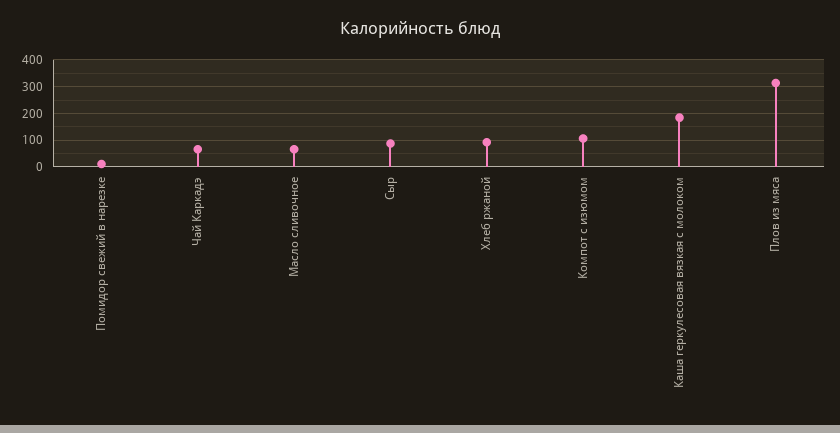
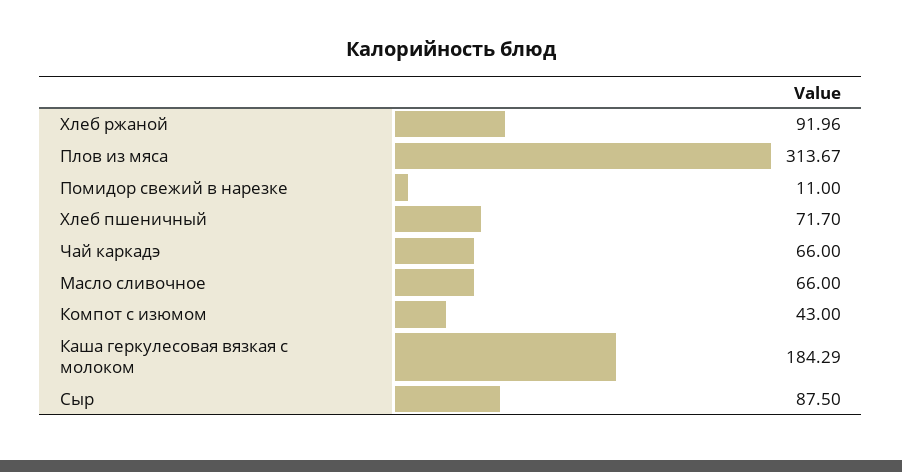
  {
    "Помидор свежий в нарезке": 11,
    "Чай Каркадэ": 66,
    "Масло сливочное": 66,
    "Сыр": 87.5,
    "Хлеб ржаной": 91.96,
-   "Компот с изюмом": 100,
+   "Компот с изюмом": 43,
    "Каша геркулесовая вязкая с молоком": 184.29,
-   "Плов из мяса": 313.67
+   "Плов из мяса": 313.67,
+   "Хлеб пшеничный": 71.7
  }

